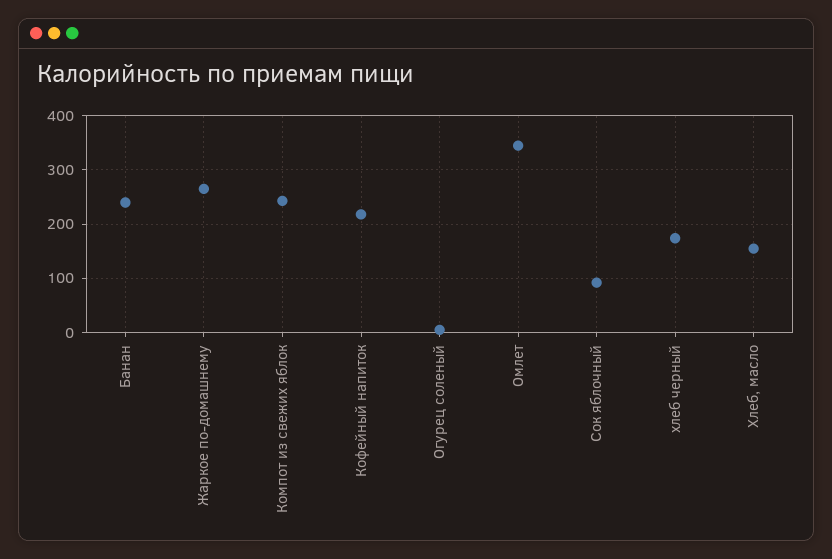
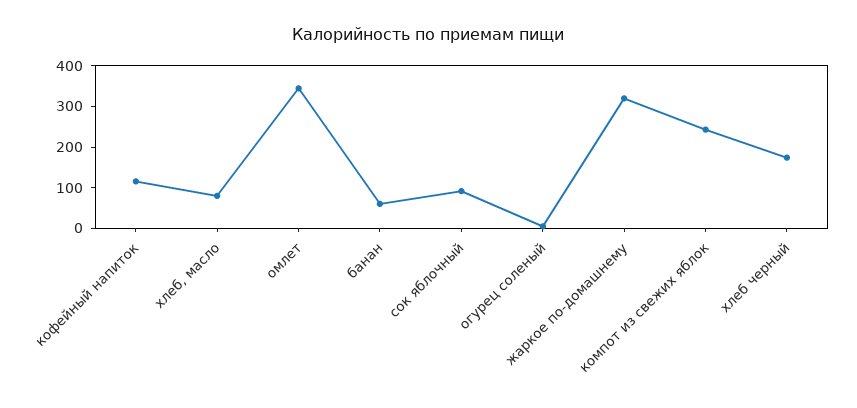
  {
-   "Банан": 240,
+   "Банан": 60,
-   "Жаркое по-домашнему": 260,
+   "Жаркое по-домашнему": 320,
    "Компот из свежих яблок": 240,
-   "Кофейный напиток": 220,
+   "Кофейный напиток": 120,
    "Огурец соленый": 0,
    "Омлет": 340,
    "Сок яблочный": 100,
    "хлеб черный": 180,
-   "Хлеб, масло": 160
+   "Хлеб, масло": 80
  }

